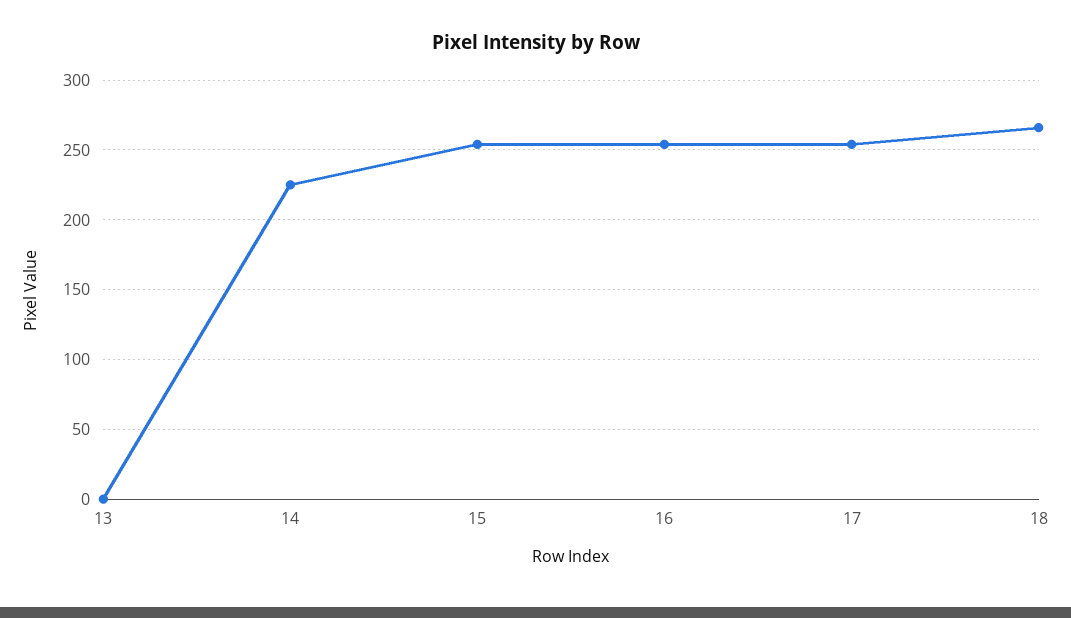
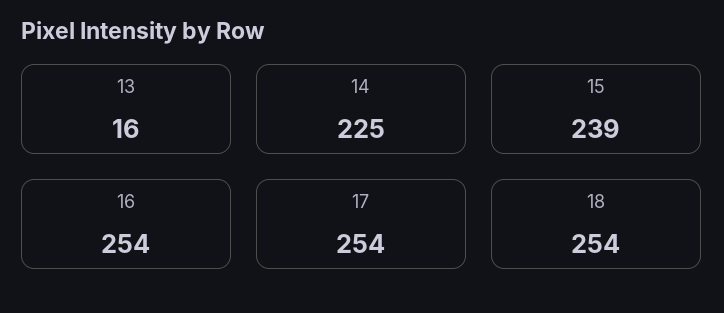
  {
-   "13": 0,
+   "13": 16,
    "14": 225,
-   "15": 255,
+   "15": 239,
    "16": 254,
    "17": 254,
-   "18": 265
+   "18": 254
  }

